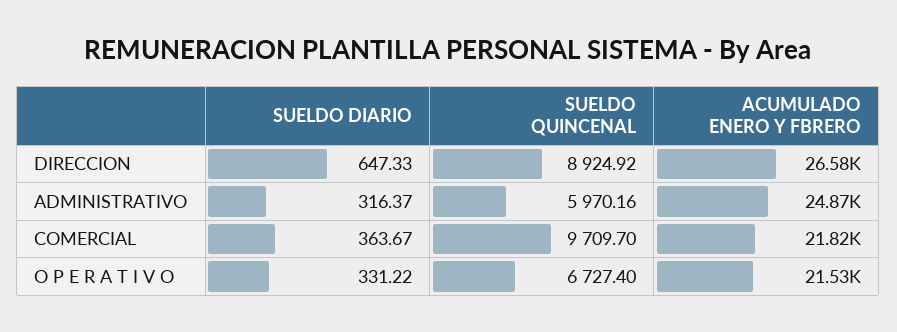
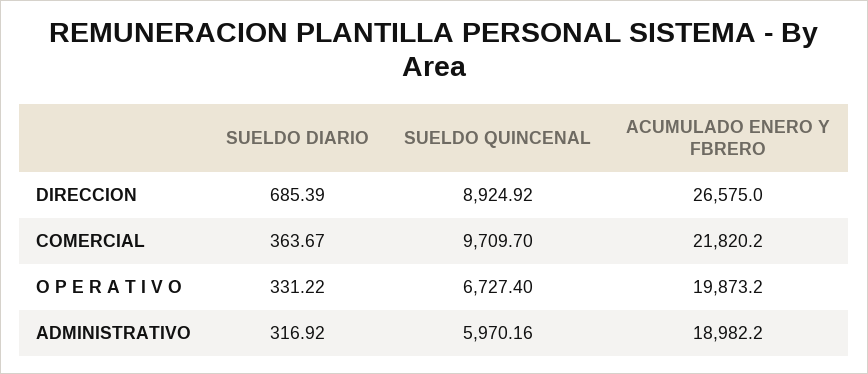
  {
    "SUELDO DIARIO": {
-     "DIRECCION": 647.33,
+     "DIRECCION": 685.39,
-     "ADMINISTRATIVO": 316.37,
+     "ADMINISTRATIVO": 316.92,
      "COMERCIAL": 363.67,
      "O P E R A T I V O": 331.22
    },
    "SUELDO QUINCENAL": {
      "DIRECCION": 8924.92,
      "ADMINISTRATIVO": 5970.16,
      "COMERCIAL": 9709.7,
      "O P E R A T I V O": 6727.4
    },
    "ACUMULADO ENERO Y FBRERO": {
      "DIRECCION": 26575,
-     "ADMINISTRATIVO": 24870,
+     "ADMINISTRATIVO": 18982.2,
      "COMERCIAL": 21820.2,
-     "O P E R A T I V O": 21530
+     "O P E R A T I V O": 19873.2
    }
  }

